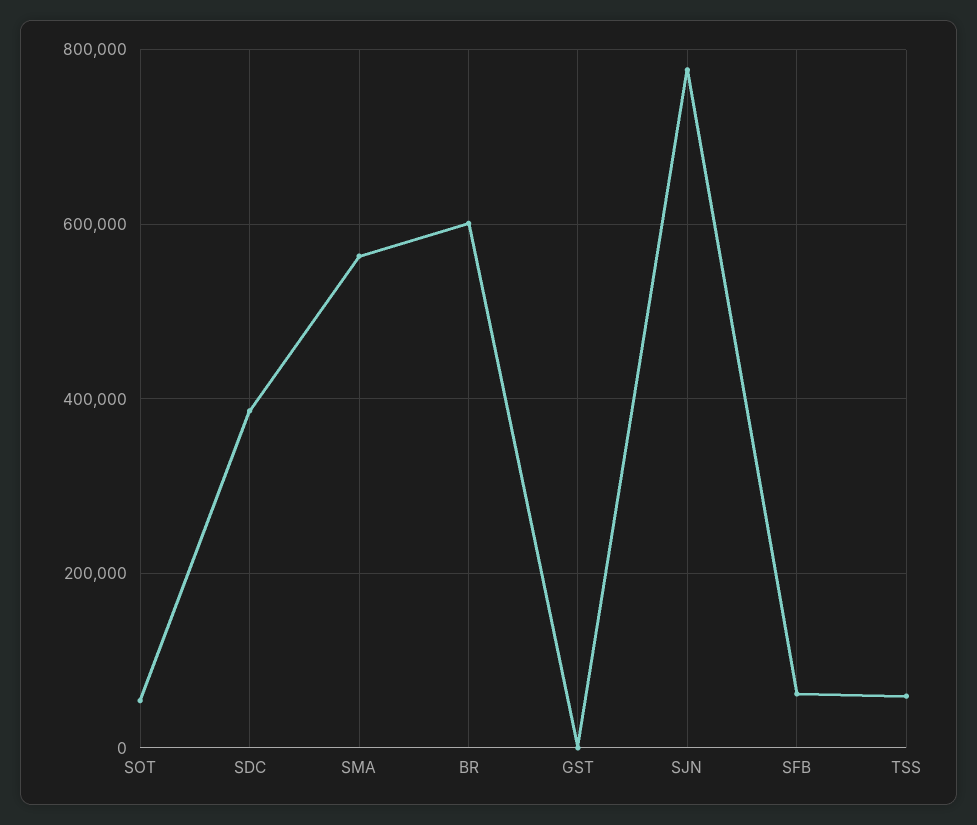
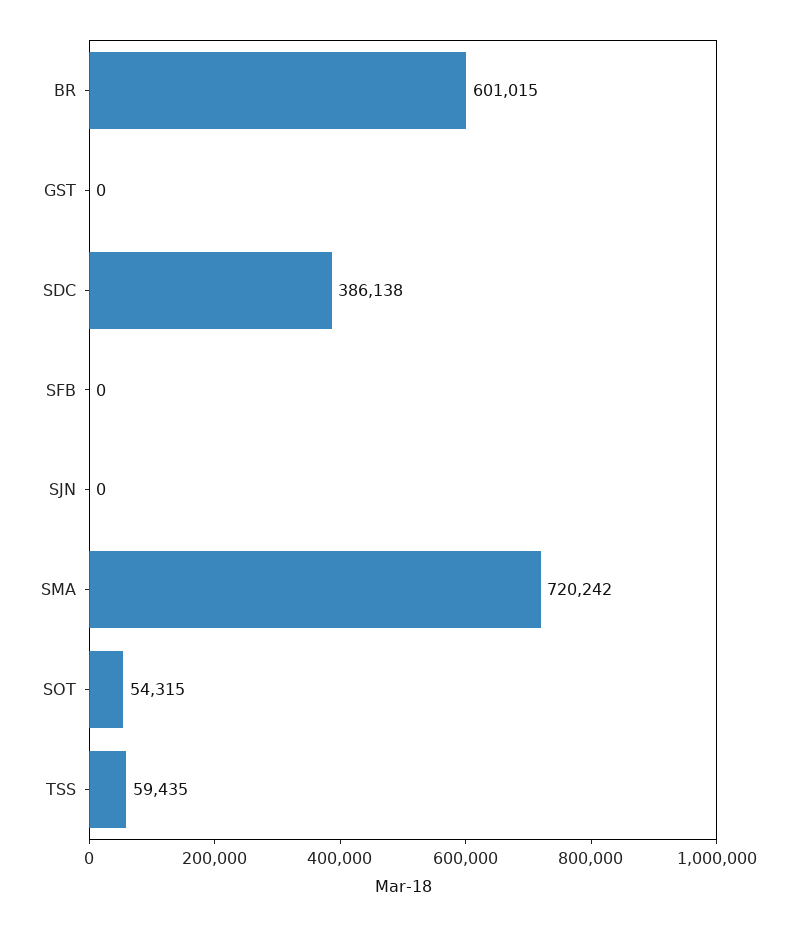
  {
    "SOT": 54315,
    "SDC": 386138,
-   "SMA": 560000,
+   "SMA": 720242,
    "BR": 601015,
    "GST": 0,
-   "SJN": 780000,
+   "SJN": 0,
-   "SFB": 60000,
+   "SFB": 0,
    "TSS": 59435
  }

